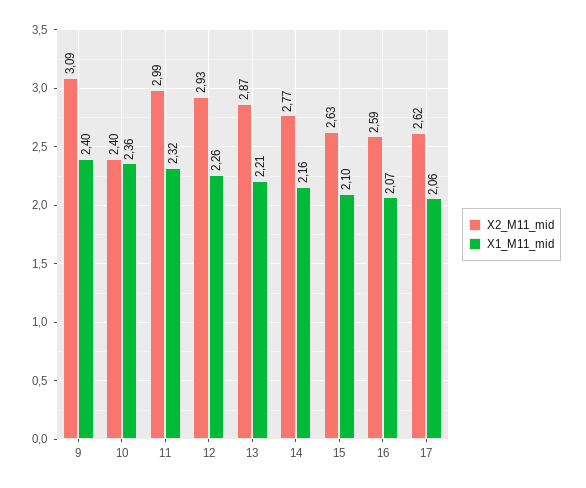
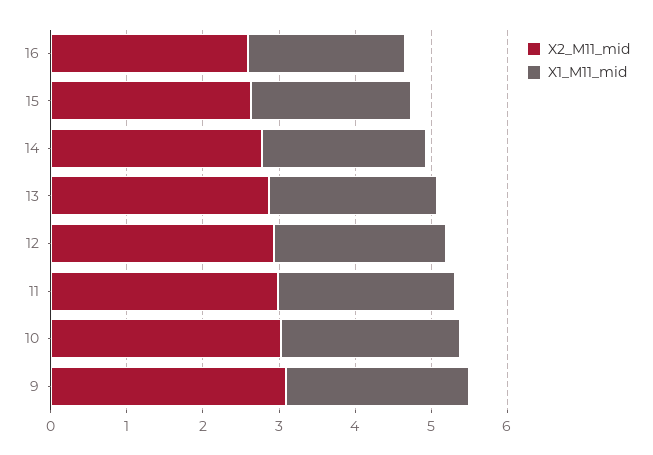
  {
    "X2_M11_mid": {
      "9": 3.09,
-     "10": 2.4,
+     "10": 3,
      "11": 2.99,
      "12": 2.93,
      "13": 2.87,
      "14": 2.77,
      "15": 2.63,
-     "16": 2.59,
+     "16": 2.59
-     "17": 2.62
    },
    "X1_M11_mid": {
      "9": 2.4,
      "10": 2.36,
      "11": 2.32,
      "12": 2.26,
      "13": 2.21,
      "14": 2.16,
      "15": 2.1,
-     "16": 2.07,
+     "16": 2.07
-     "17": 2.06
    }
  }

